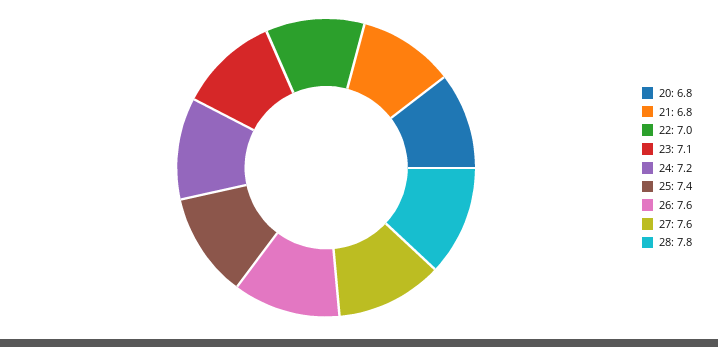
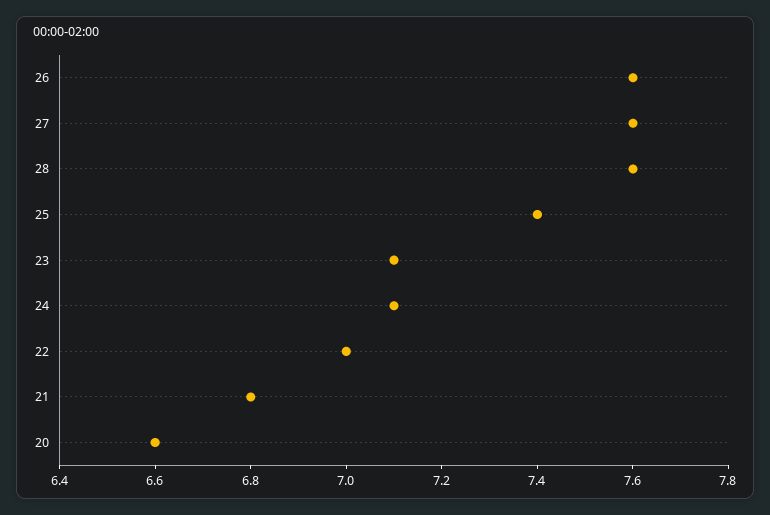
  {
-   "20": 6.8,
+   "20": 6.6,
    "21": 6.8,
    "22": 7,
    "23": 7.1,
-   "24": 7.2,
+   "24": 7.1,
    "25": 7.4,
    "26": 7.6,
    "27": 7.6,
-   "28": 7.8
+   "28": 7.6
  }

